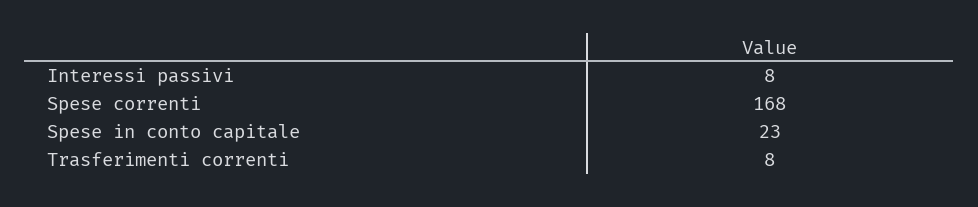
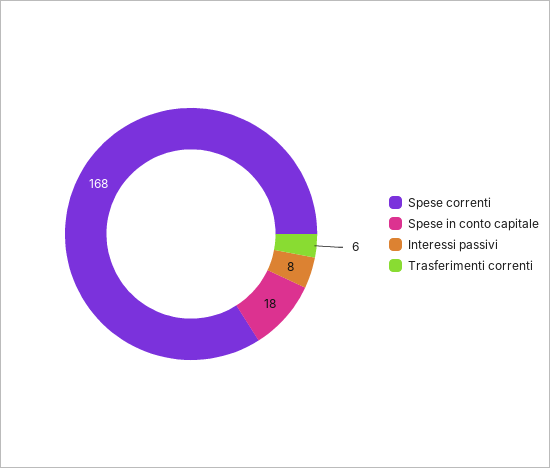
  {
    "Interessi passivi": 8,
    "Spese correnti": 168,
-   "Spese in conto capitale": 23,
+   "Spese in conto capitale": 18,
-   "Trasferimenti correnti": 8
+   "Trasferimenti correnti": 6
  }

